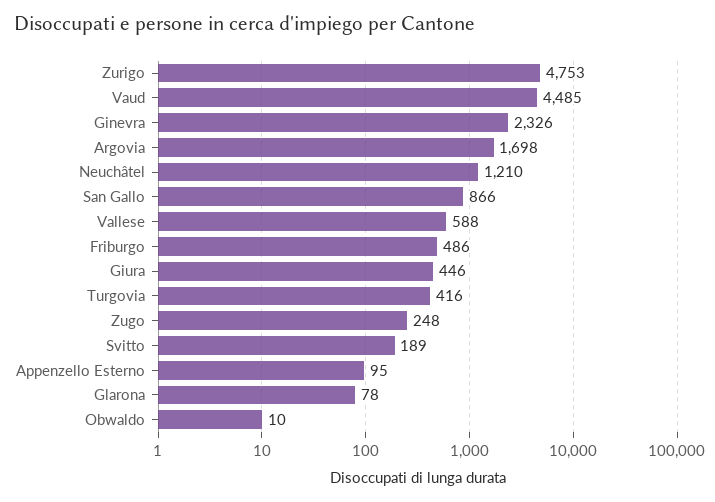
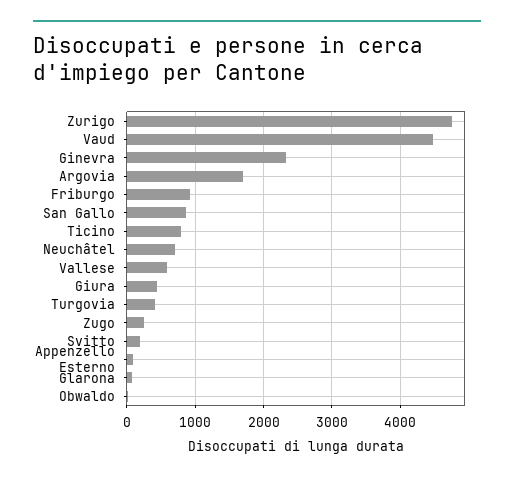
  {
    "Zurigo": 4753,
    "Vaud": 4485,
    "Ginevra": 2326,
    "Argovia": 1698,
-   "Neuchâtel": 1210,
+   "Neuchâtel": 700,
    "San Gallo": 866,
    "Vallese": 588,
-   "Friburgo": 486,
+   "Friburgo": 900,
    "Giura": 446,
    "Turgovia": 416,
    "Zugo": 248,
    "Svitto": 189,
    "Appenzello Esterno": 95,
    "Glarona": 78,
-   "Obwaldo": 10
+   "Obwaldo": 10,
+   "Ticino": 800
  }

